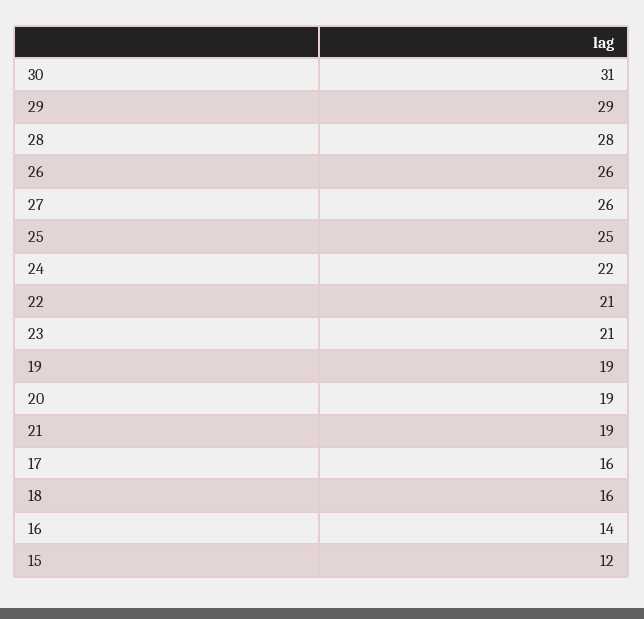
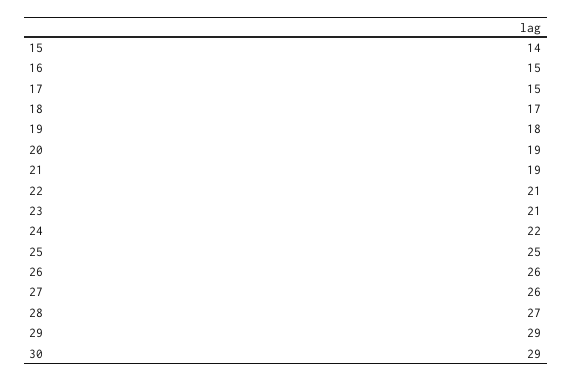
  {
-   "30": 31,
+   "30": 29,
    "29": 29,
-   "28": 28,
+   "28": 27,
    "26": 26,
    "27": 26,
    "25": 25,
    "24": 22,
    "22": 21,
    "23": 21,
-   "19": 19,
+   "19": 18,
    "20": 19,
    "21": 19,
-   "17": 16,
+   "17": 15,
-   "18": 16,
+   "18": 17,
-   "16": 14,
+   "16": 15,
-   "15": 12
+   "15": 14
  }

